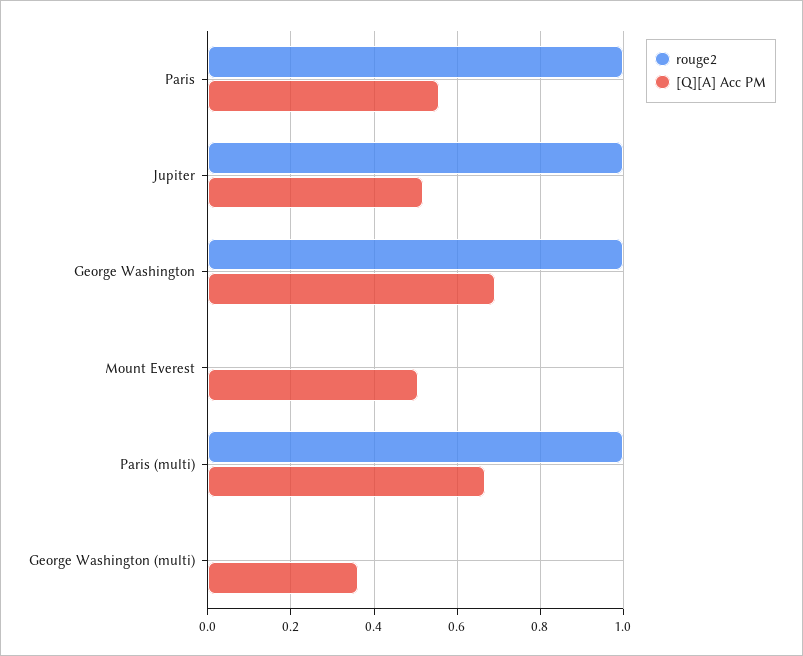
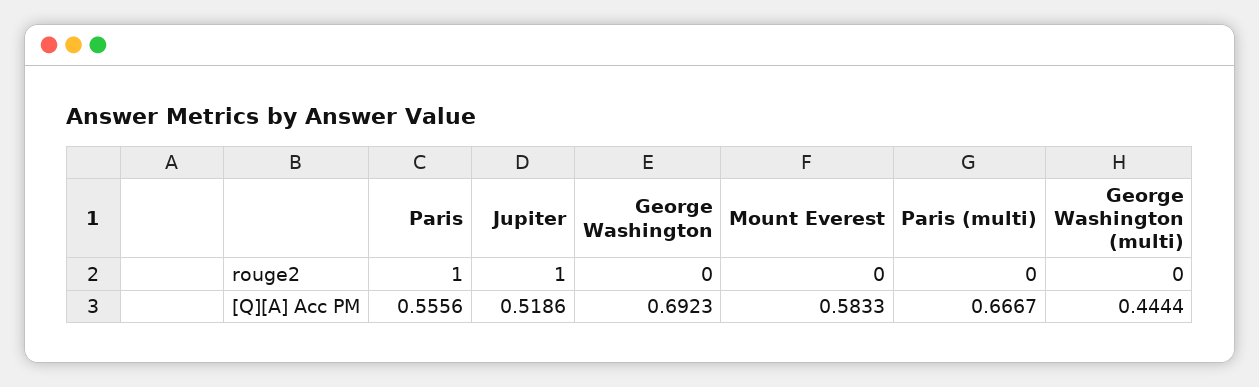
  {
    "rouge2": {
      "Paris": 1,
      "Jupiter": 1,
-     "George Washington": 1,
+     "George Washington": 0,
      "Mount Everest": 0,
-     "Paris (multi)": 1,
+     "Paris (multi)": 0,
      "George Washington (multi)": 0
    },
    "[Q][A] Acc PM": {
      "Paris": 0.5556,
      "Jupiter": 0.5186,
      "George Washington": 0.6923,
-     "Mount Everest": 0.5,
+     "Mount Everest": 0.5833,
      "Paris (multi)": 0.6667,
-     "George Washington (multi)": 0.36
+     "George Washington (multi)": 0.4444
    }
  }

